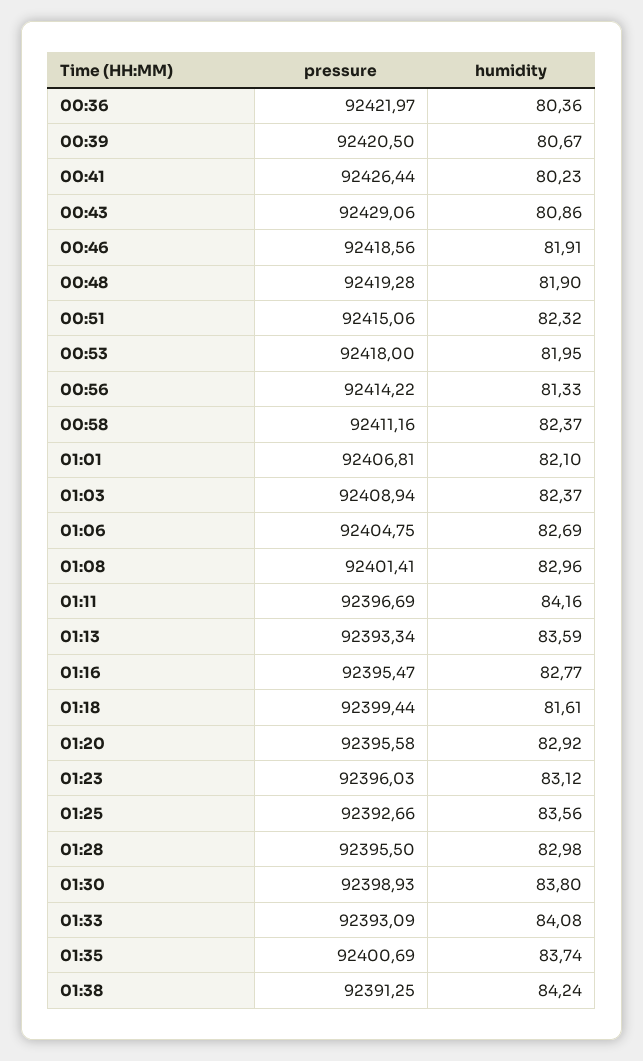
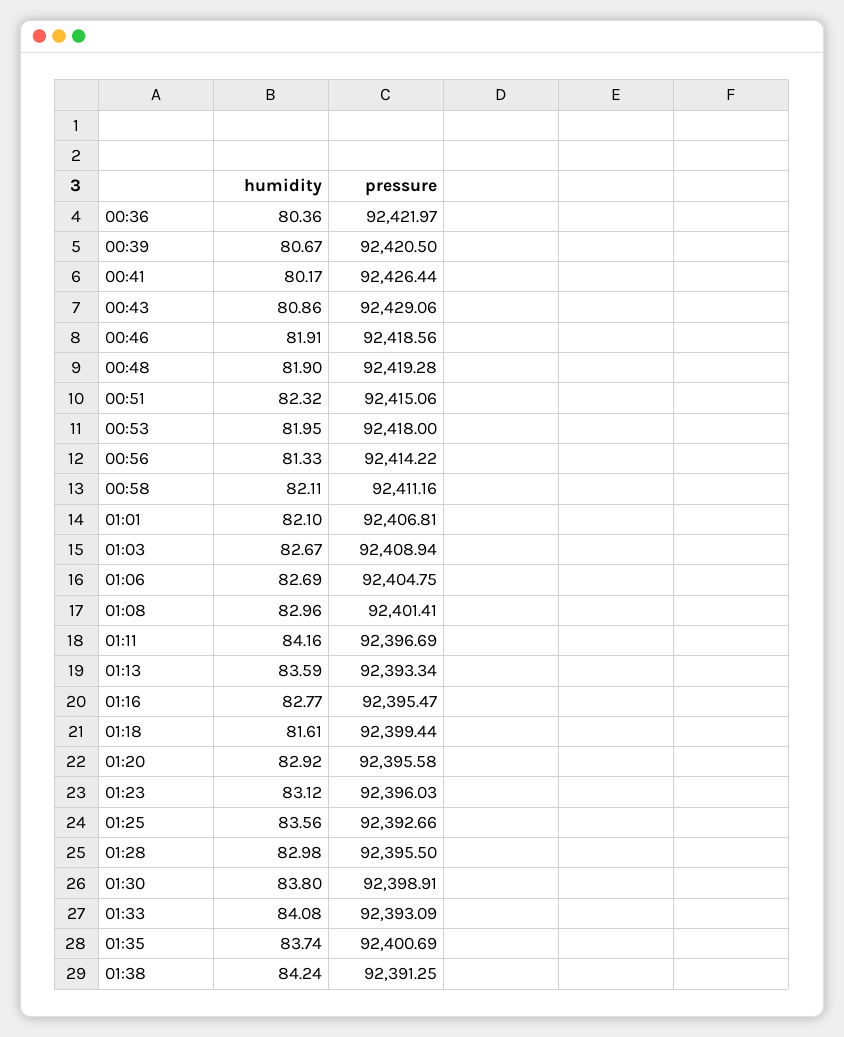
  {
    "pressure": {
      "00:36": 92421.97,
      "00:39": 92420.5,
      "00:41": 92426.44,
      "00:43": 92429.06,
      "00:46": 92418.56,
      "00:48": 92419.28,
      "00:51": 92415.06,
      "00:53": 92418,
      "00:56": 92414.22,
      "00:58": 92411.16,
      "01:01": 92406.81,
      "01:03": 92408.94,
      "01:06": 92404.75,
      "01:08": 92401.41,
      "01:11": 92396.69,
      "01:13": 92393.34,
      "01:16": 92395.47,
      "01:18": 92399.44,
      "01:20": 92395.58,
      "01:23": 92396.03,
      "01:25": 92392.66,
      "01:28": 92395.5,
-     "01:30": 92398.93,
+     "01:30": 92398.91,
      "01:33": 92393.09,
      "01:35": 92400.69,
      "01:38": 92391.25
    },
    "humidity": {
      "00:36": 80.36,
      "00:39": 80.67,
-     "00:41": 80.23,
+     "00:41": 80.17,
      "00:43": 80.86,
      "00:46": 81.91,
      "00:48": 81.9,
      "00:51": 82.32,
      "00:53": 81.95,
      "00:56": 81.33,
-     "00:58": 82.37,
+     "00:58": 82.11,
      "01:01": 82.1,
-     "01:03": 82.37,
+     "01:03": 82.67,
      "01:06": 82.69,
      "01:08": 82.96,
      "01:11": 84.16,
      "01:13": 83.59,
      "01:16": 82.77,
      "01:18": 81.61,
      "01:20": 82.92,
      "01:23": 83.12,
      "01:25": 83.56,
      "01:28": 82.98,
      "01:30": 83.8,
      "01:33": 84.08,
      "01:35": 83.74,
      "01:38": 84.24
    }
  }

